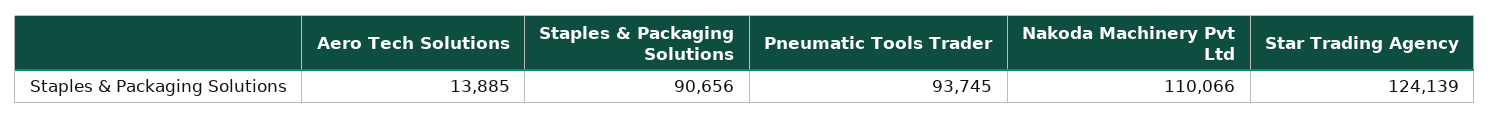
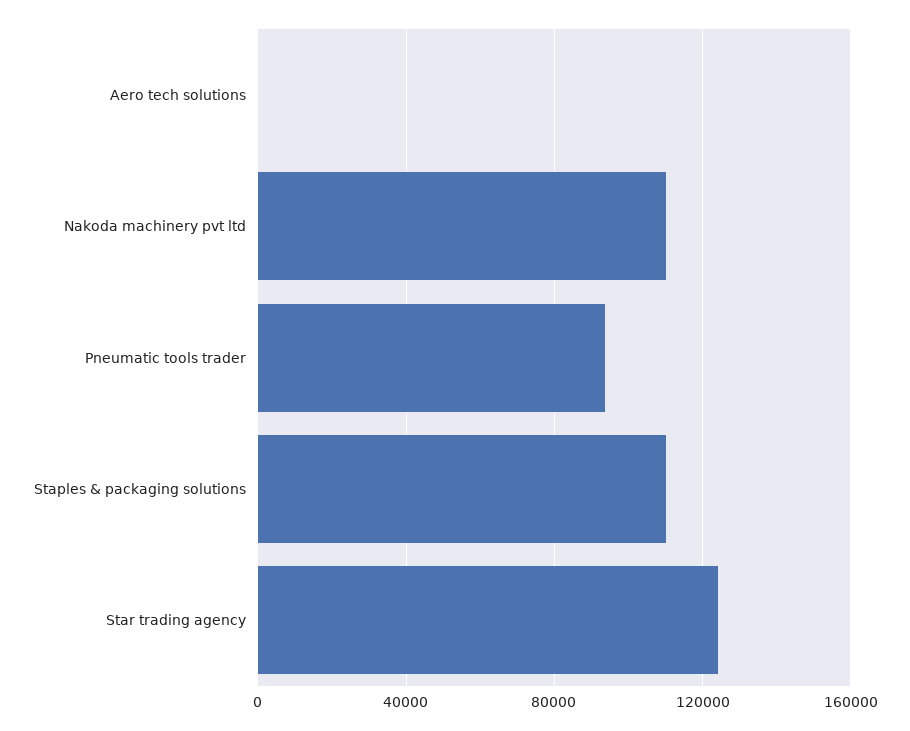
  {
-   "Aero Tech Solutions": 13885,
+   "Aero Tech Solutions": 0,
-   "Staples & Packaging Solutions": 90656,
+   "Staples & Packaging Solutions": 110000,
    "Pneumatic Tools Trader": 93745,
    "Nakoda Machinery Pvt Ltd": 110066,
    "Star Trading Agency": 124139
  }

